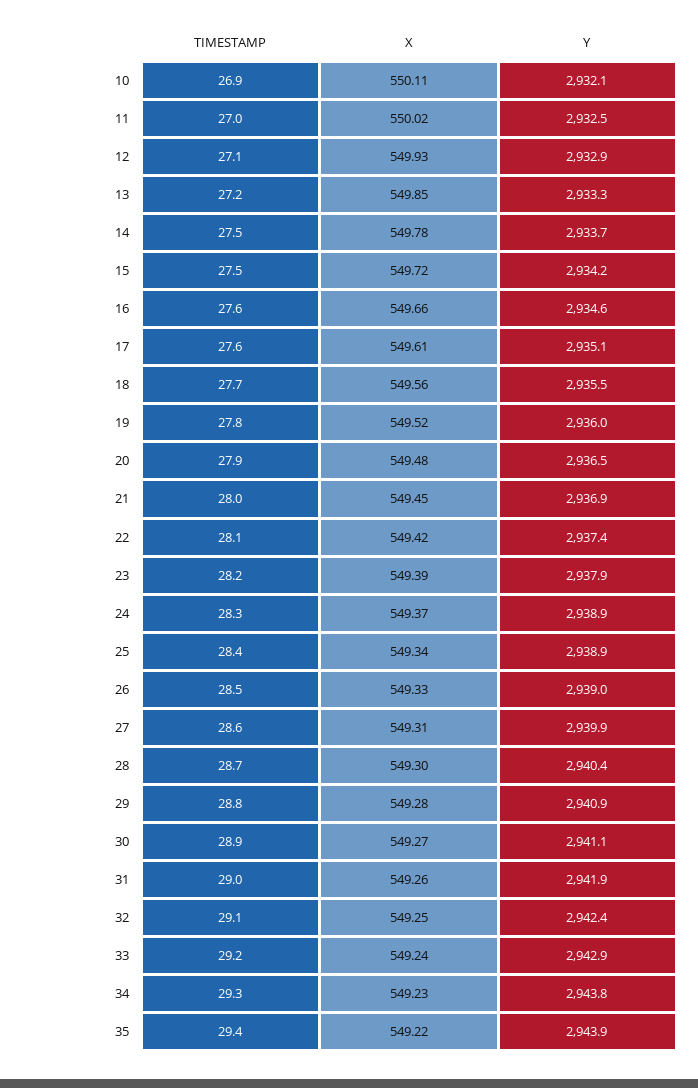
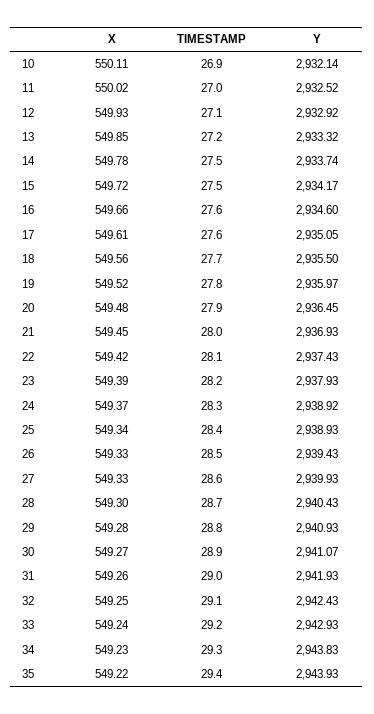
  {
    "TIMESTAMP": {
      "10": 26.9,
      "11": 27,
      "12": 27.1,
      "13": 27.2,
      "14": 27.5,
      "15": 27.5,
      "16": 27.6,
      "17": 27.6,
      "18": 27.7,
      "19": 27.8,
      "20": 27.9,
      "21": 28,
      "22": 28.1,
      "23": 28.2,
      "24": 28.3,
      "25": 28.4,
      "26": 28.5,
      "27": 28.6,
      "28": 28.7,
      "29": 28.8,
      "30": 28.9,
      "31": 29,
      "32": 29.1,
      "33": 29.2,
      "34": 29.3,
      "35": 29.4
    },
    "X": {
      "10": 550.11,
      "11": 550.02,
      "12": 549.93,
      "13": 549.85,
      "14": 549.78,
      "15": 549.72,
      "16": 549.66,
      "17": 549.61,
      "18": 549.56,
      "19": 549.52,
      "20": 549.48,
      "21": 549.45,
      "22": 549.42,
      "23": 549.39,
      "24": 549.37,
      "25": 549.34,
      "26": 549.33,
-     "27": 549.31,
+     "27": 549.33,
      "28": 549.3,
      "29": 549.28,
      "30": 549.27,
      "31": 549.26,
      "32": 549.25,
      "33": 549.24,
      "34": 549.23,
      "35": 549.22
    },
    "Y": {
      "10": 2932.14,
      "11": 2932.52,
      "12": 2932.92,
      "13": 2933.32,
      "14": 2933.74,
      "15": 2934.17,
      "16": 2934.6,
      "17": 2935.05,
      "18": 2935.5,
      "19": 2935.97,
      "20": 2936.45,
      "21": 2936.93,
      "22": 2937.43,
      "23": 2937.93,
      "24": 2938.92,
      "25": 2938.93,
-     "26": 2939,
+     "26": 2939.43,
      "27": 2939.93,
      "28": 2940.43,
      "29": 2940.93,
      "30": 2941.07,
      "31": 2941.93,
      "32": 2942.43,
      "33": 2942.93,
      "34": 2943.83,
      "35": 2943.93
    }
  }

